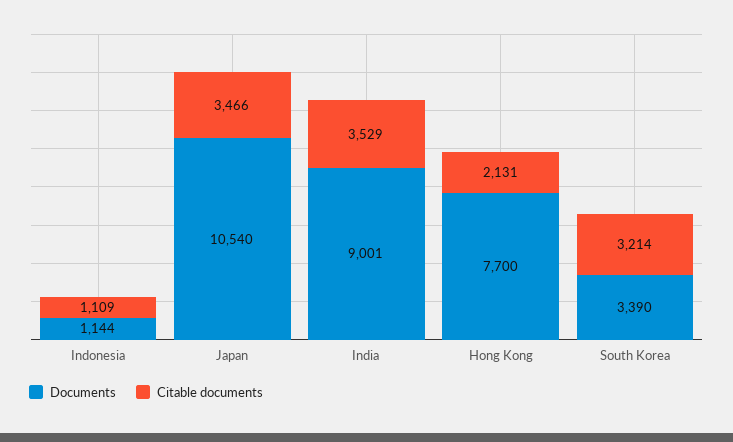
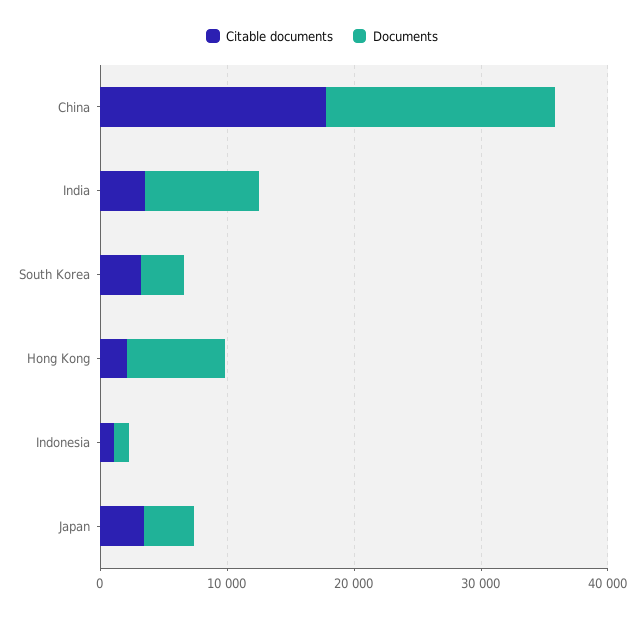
  {
    "Documents": {
      "Indonesia": 1144,
-     "Japan": 10540,
+     "Japan": 4000,
      "India": 9001,
      "Hong Kong": 7700,
-     "South Korea": 3390
+     "South Korea": 3390,
+     "China": 18000
    },
    "Citable documents": {
      "Indonesia": 1109,
      "Japan": 3466,
      "India": 3529,
      "Hong Kong": 2131,
-     "South Korea": 3214
+     "South Korea": 3214,
+     "China": 18000
    }
  }

